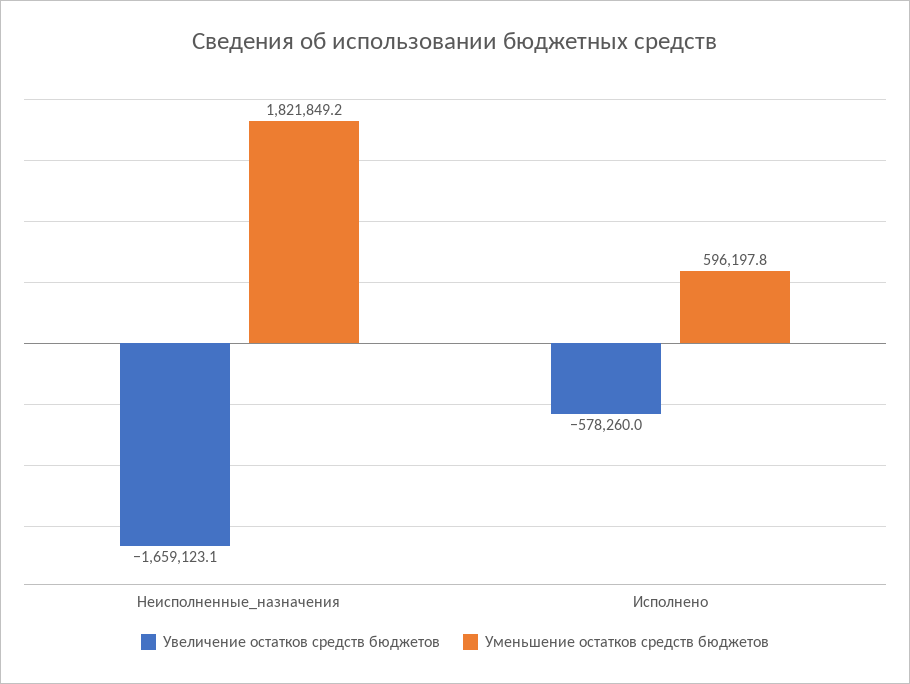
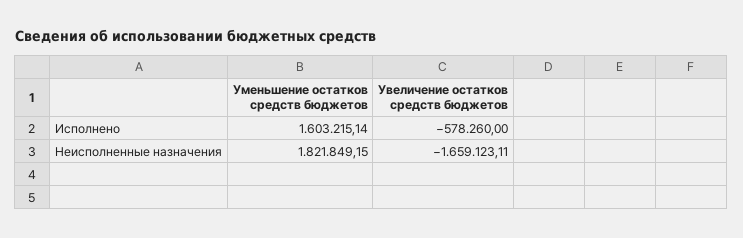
  {
    "Увеличение остатков средств бюджетов": {
      "Неисполненные_назначения": -1659123.11,
      "Исполнено": -578260
    },
    "Уменьшение остатков средств бюджетов": {
      "Неисполненные_назначения": 1821849.15,
-     "Исполнено": 596197.8
+     "Исполнено": 1603215.14
    }
  }

